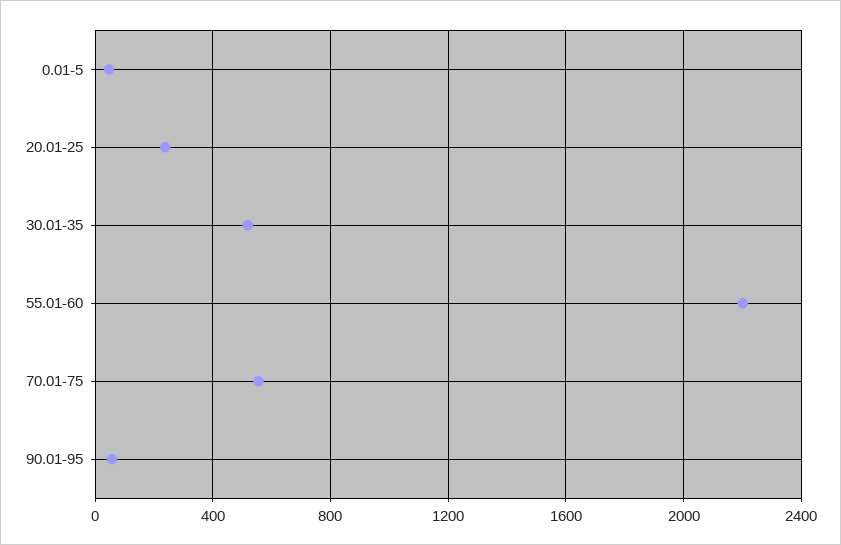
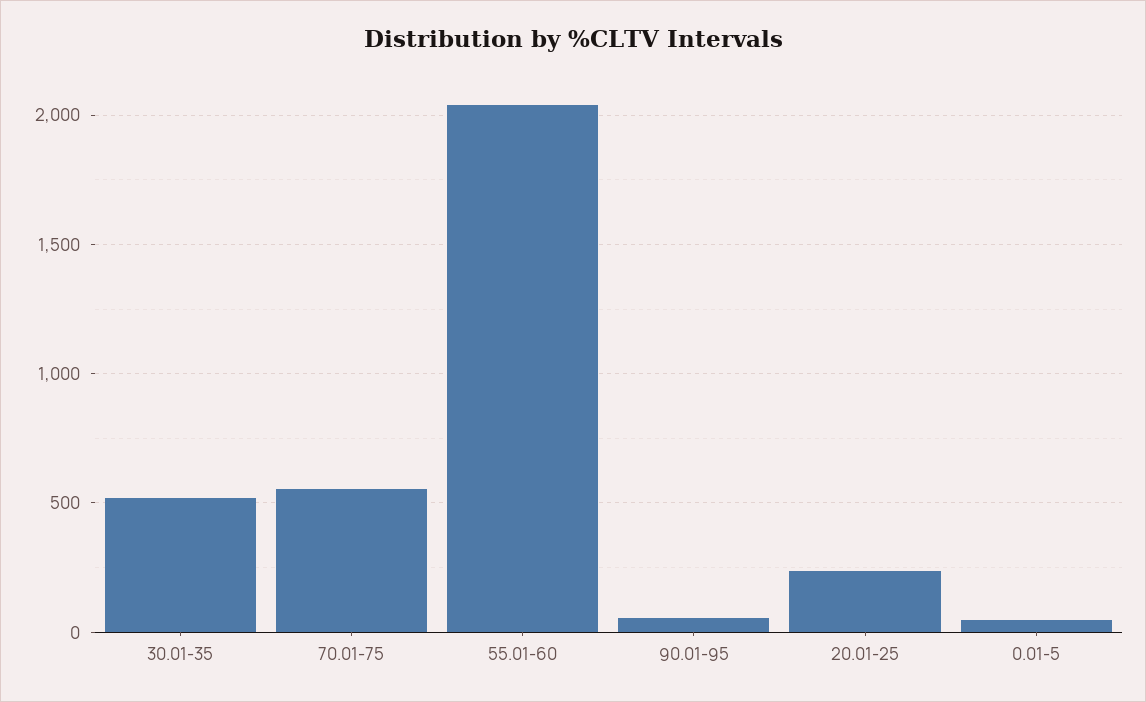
  {
    "0.01-5": 50,
    "20.01-25": 250,
    "30.01-35": 500,
-   "55.01-60": 2200,
+   "55.01-60": 2050,
    "70.01-75": 550,
    "90.01-95": 50
  }

